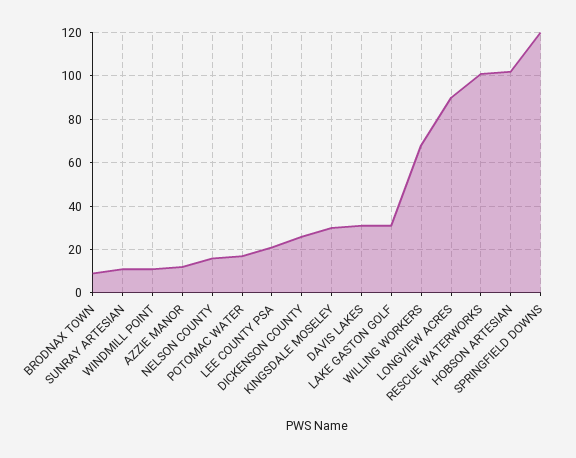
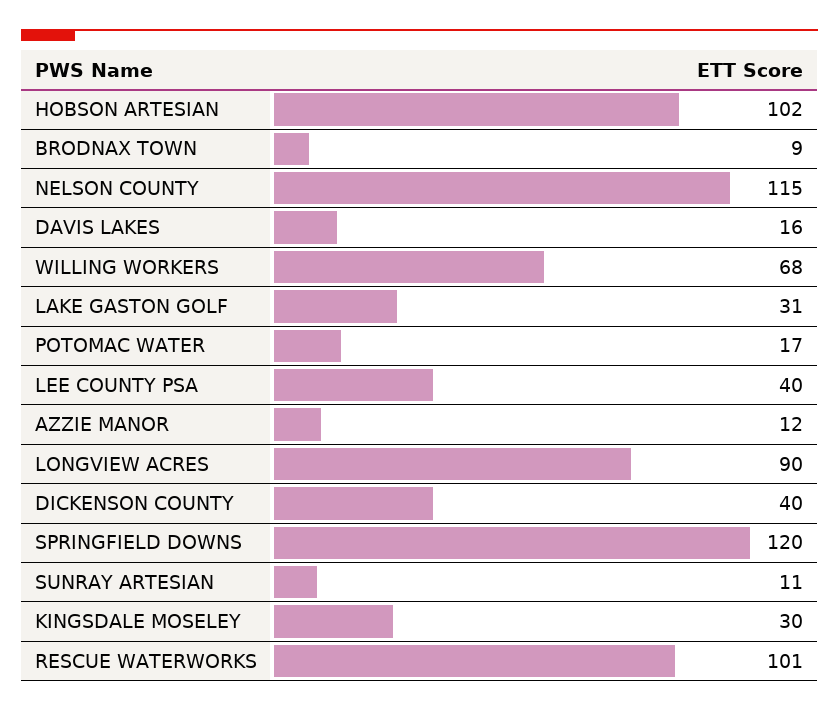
  {
    "BRODNAX TOWN": 9,
    "SUNRAY ARTESIAN": 11,
-   "WINDMILL POINT": 10,
    "AZZIE MANOR": 12,
-   "NELSON COUNTY": 15,
+   "NELSON COUNTY": 115,
    "POTOMAC WATER": 17,
-   "LEE COUNTY PSA": 20,
+   "LEE COUNTY PSA": 40,
-   "DICKENSON COUNTY": 25,
+   "DICKENSON COUNTY": 40,
    "KINGSDALE MOSELEY": 30,
-   "DAVIS LAKES": 30,
+   "DAVIS LAKES": 16,
    "LAKE GASTON GOLF": 31,
    "WILLING WORKERS": 68,
    "LONGVIEW ACRES": 90,
    "RESCUE WATERWORKS": 101,
    "HOBSON ARTESIAN": 102,
    "SPRINGFIELD DOWNS": 120
  }

